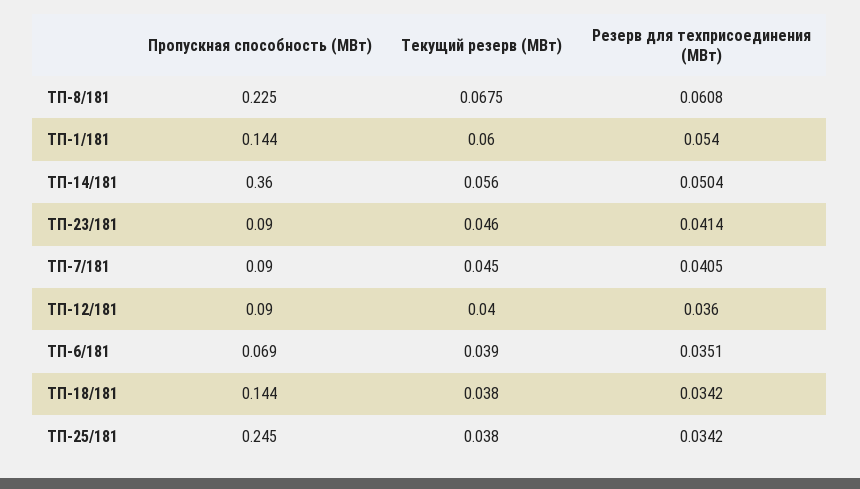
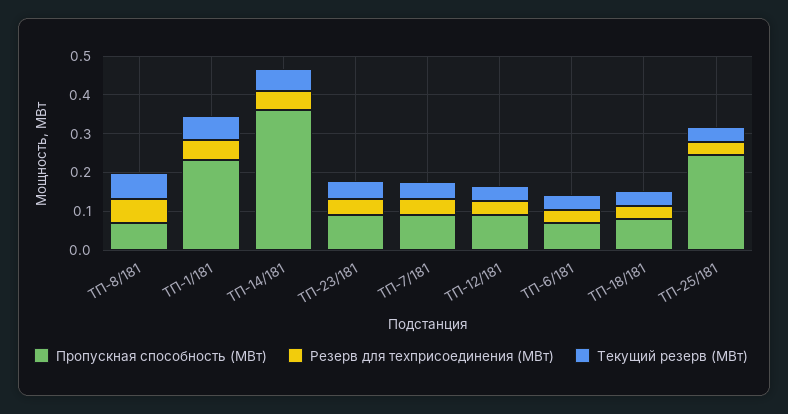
  {
    "Пропускная способность (МВт)": {
-     "ТП-8/181": 0.225,
+     "ТП-8/181": 0.075,
-     "ТП-1/181": 0.144,
+     "ТП-1/181": 0.225,
      "ТП-14/181": 0.36,
      "ТП-23/181": 0.09,
      "ТП-7/181": 0.09,
      "ТП-12/181": 0.09,
      "ТП-6/181": 0.069,
-     "ТП-18/181": 0.144,
+     "ТП-18/181": 0.075,
      "ТП-25/181": 0.245
    },
    "Текущий резерв (МВт)": {
      "ТП-8/181": 0.0675,
      "ТП-1/181": 0.06,
      "ТП-14/181": 0.056,
      "ТП-23/181": 0.046,
      "ТП-7/181": 0.045,
      "ТП-12/181": 0.04,
      "ТП-6/181": 0.039,
      "ТП-18/181": 0.038,
      "ТП-25/181": 0.038
    },
    "Резерв для техприсоединения (МВт)": {
      "ТП-8/181": 0.0608,
      "ТП-1/181": 0.054,
      "ТП-14/181": 0.0504,
      "ТП-23/181": 0.0414,
      "ТП-7/181": 0.0405,
      "ТП-12/181": 0.036,
      "ТП-6/181": 0.0351,
      "ТП-18/181": 0.0342,
      "ТП-25/181": 0.0342
    }
  }

